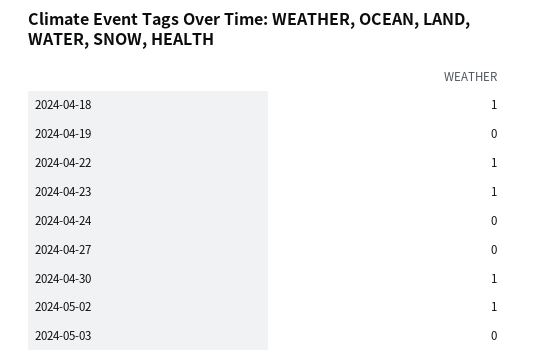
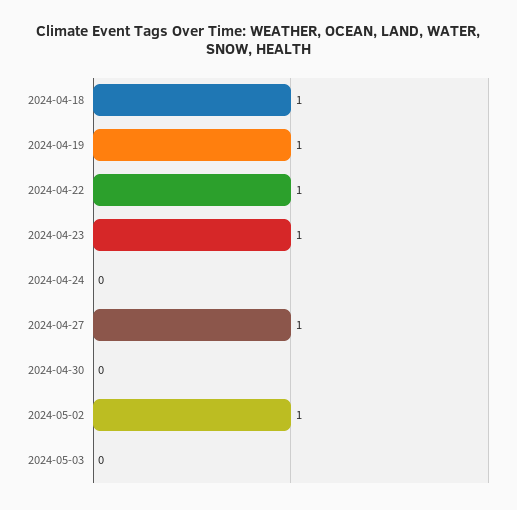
  {
    "2024-04-18": 1,
-   "2024-04-19": 0,
+   "2024-04-19": 1,
    "2024-04-22": 1,
    "2024-04-23": 1,
    "2024-04-24": 0,
-   "2024-04-27": 0,
+   "2024-04-27": 1,
-   "2024-04-30": 1,
+   "2024-04-30": 0,
    "2024-05-02": 1,
    "2024-05-03": 0
  }

